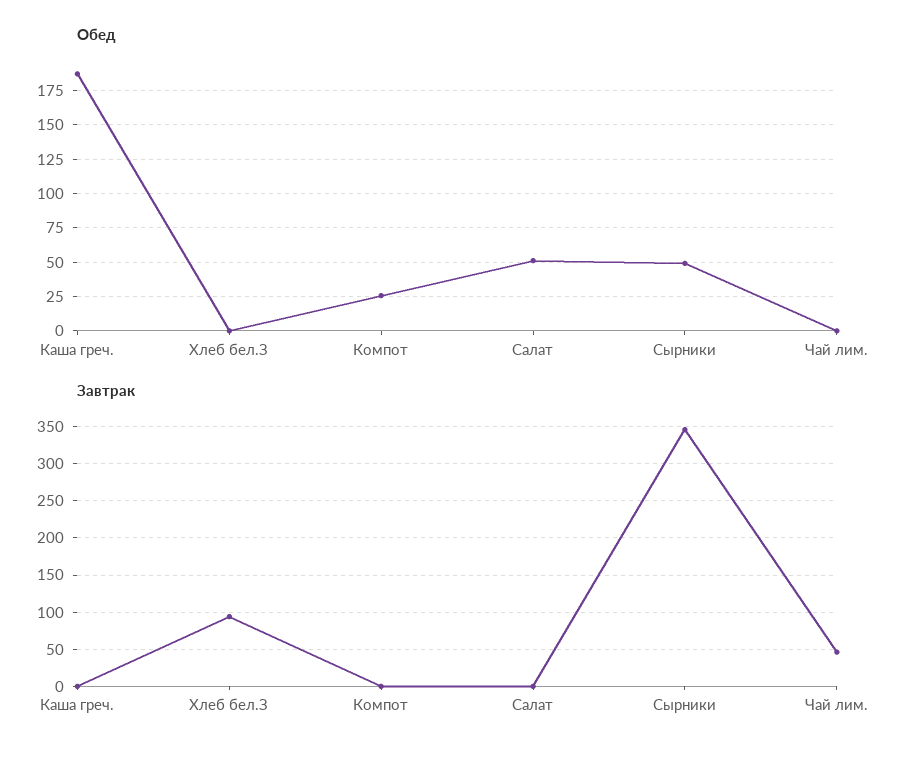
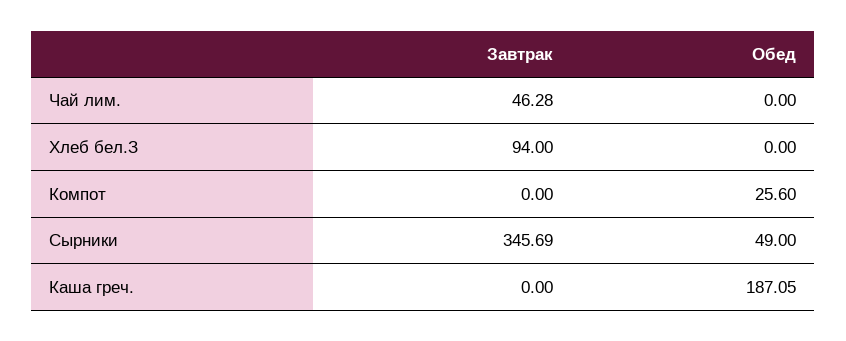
  {
    "Обед": {
      "Каша греч.": 187.05,
      "Хлеб бел.З": 0,
      "Компот": 25.6,
-     "Салат": 50,
      "Сырники": 49,
      "Чай лим.": 0
    },
    "Завтрак": {
      "Каша греч.": 0,
      "Хлеб бел.З": 94,
      "Компот": 0,
-     "Салат": 0,
      "Сырники": 345.69,
      "Чай лим.": 46.28
    }
  }

